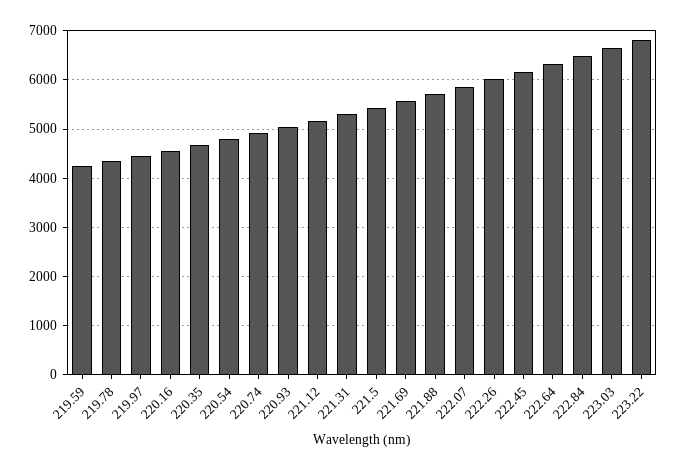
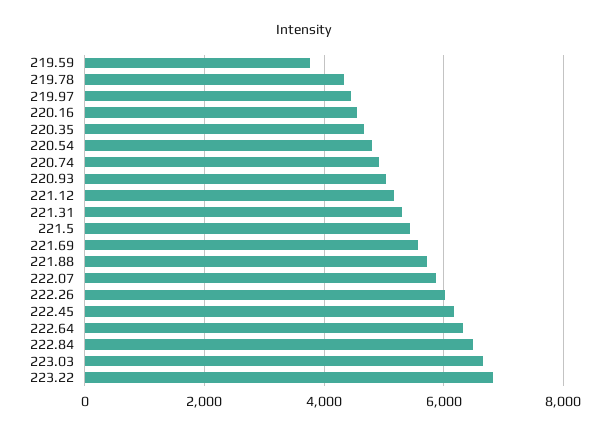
  {
-   "219.59": 4200,
+   "219.59": 3800,
    "219.78": 4400,
    "219.97": 4400,
    "220.16": 4600,
    "220.35": 4600,
    "220.54": 4800,
    "220.74": 5000,
    "220.93": 5000,
    "221.12": 5200,
    "221.31": 5400,
    "221.5": 5400,
    "221.69": 5600,
    "221.88": 5800,
    "222.07": 5800,
    "222.26": 6000,
    "222.45": 6200,
    "222.64": 6400,
    "222.84": 6400,
    "223.03": 6600,
    "223.22": 6800
  }

